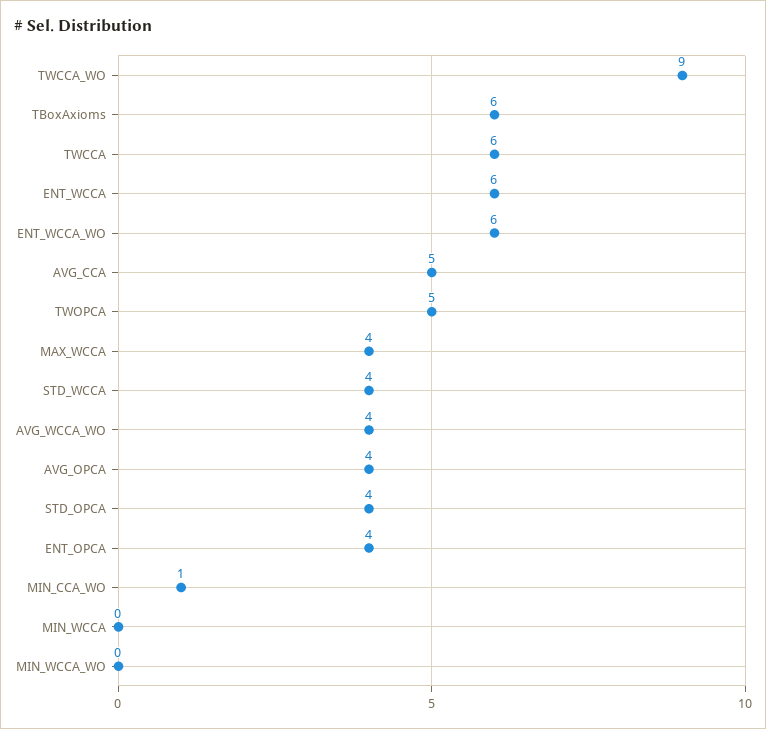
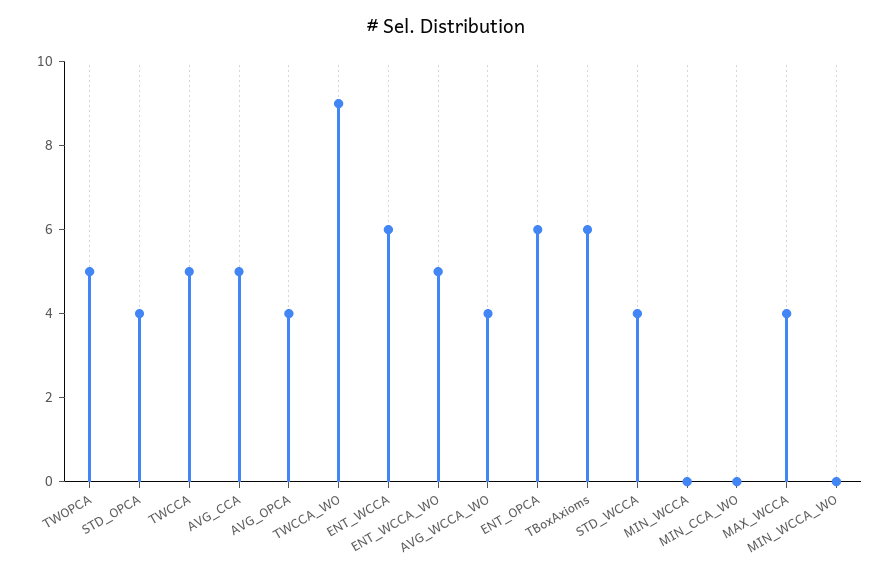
  {
    "TWCCA_WO": 9,
    "TBoxAxioms": 6,
-   "TWCCA": 6,
+   "TWCCA": 5,
    "ENT_WCCA": 6,
-   "ENT_WCCA_WO": 6,
+   "ENT_WCCA_WO": 5,
    "AVG_CCA": 5,
    "TWOPCA": 5,
    "MAX_WCCA": 4,
    "STD_WCCA": 4,
    "AVG_WCCA_WO": 4,
    "AVG_OPCA": 4,
    "STD_OPCA": 4,
-   "ENT_OPCA": 4,
+   "ENT_OPCA": 6,
-   "MIN_CCA_WO": 1,
+   "MIN_CCA_WO": 0,
    "MIN_WCCA": 0,
    "MIN_WCCA_WO": 0
  }

